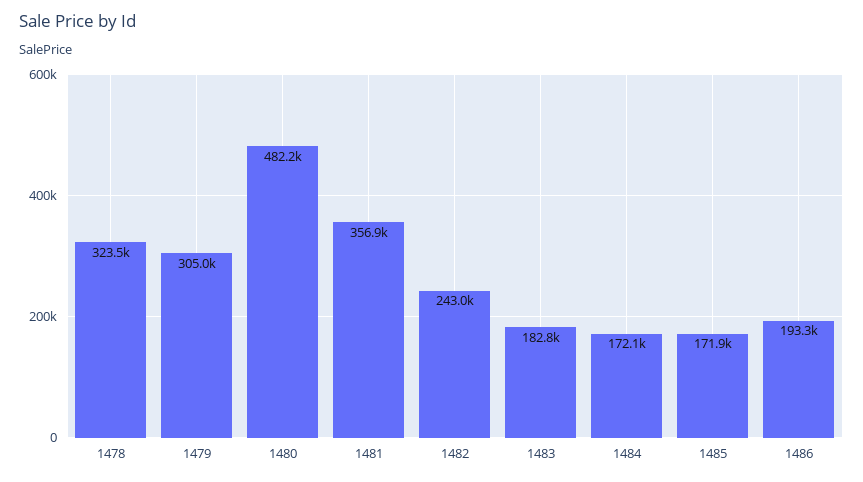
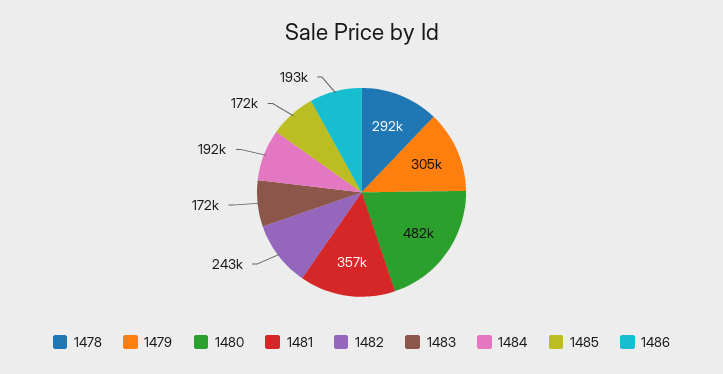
  {
-   "1478": 323500,
+   "1478": 292000,
    "1479": 305000,
    "1480": 482200,
    "1481": 356900,
    "1482": 243000,
-   "1483": 182800,
+   "1483": 172000,
-   "1484": 172100,
+   "1484": 192000,
    "1485": 171900,
    "1486": 193300
  }

